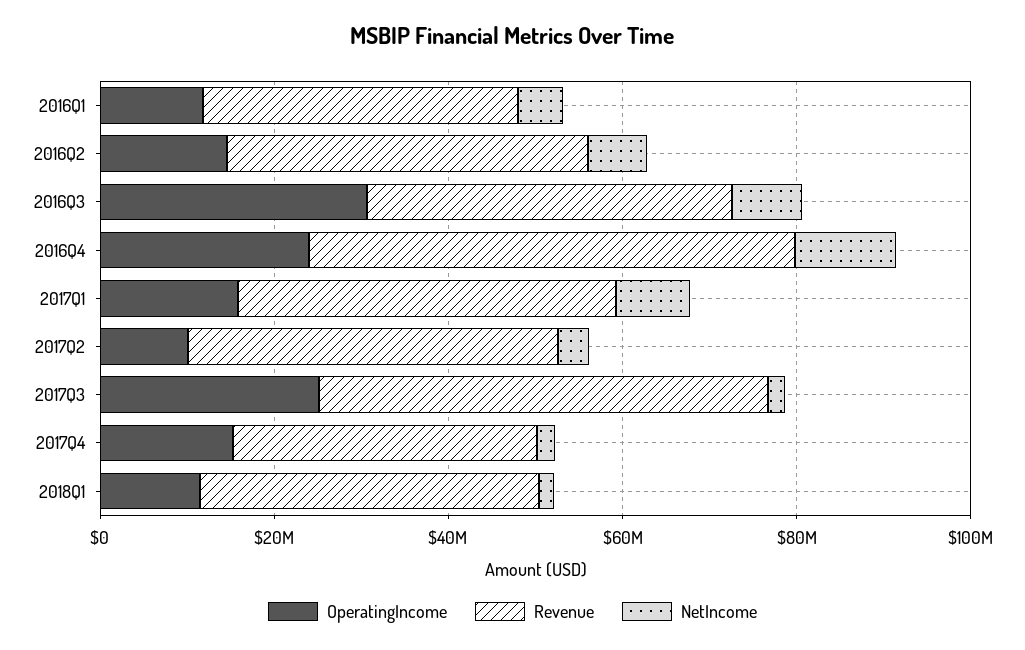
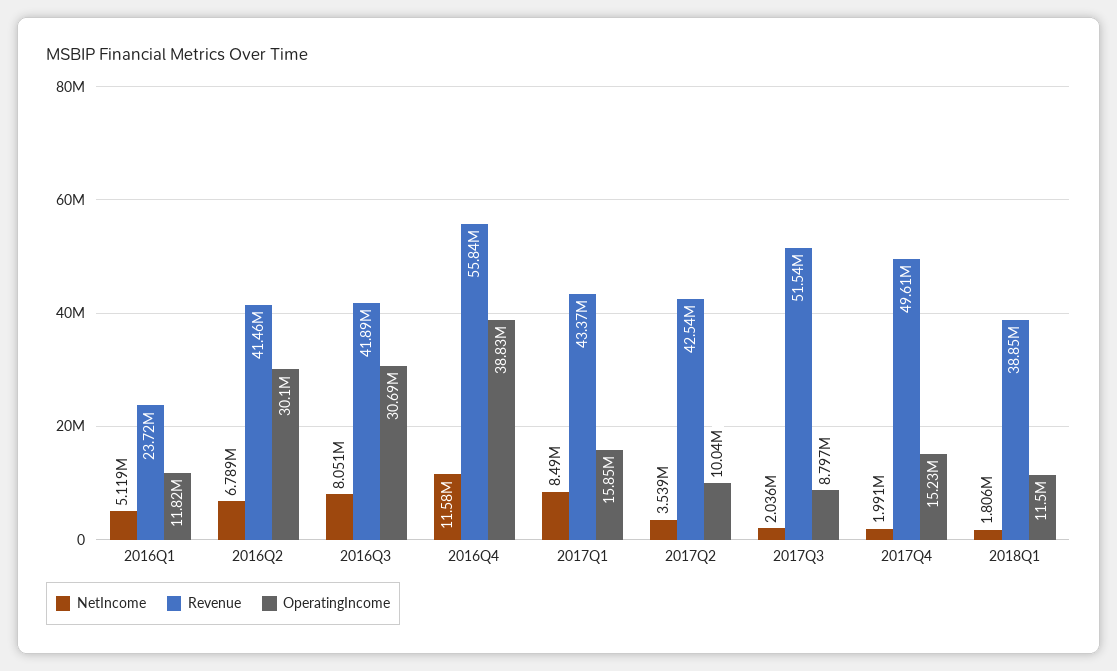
  {
    "OperatingIncome": {
      "2016Q1": 11820000,
-     "2016Q2": 15000000,
+     "2016Q2": 30100000,
      "2016Q3": 30690000,
-     "2016Q4": 25000000,
+     "2016Q4": 38830000,
      "2017Q1": 15850000,
      "2017Q2": 10040000,
-     "2017Q3": 25000000,
+     "2017Q3": 8797000,
      "2017Q4": 15230000,
      "2018Q1": 11500000
    },
    "Revenue": {
-     "2016Q1": 35000000,
+     "2016Q1": 23720000,
      "2016Q2": 41460000,
      "2016Q3": 41890000,
      "2016Q4": 55840000,
      "2017Q1": 43370000,
      "2017Q2": 42540000,
      "2017Q3": 51540000,
-     "2017Q4": 35000000,
+     "2017Q4": 49610000,
      "2018Q1": 38850000
    },
    "NetIncome": {
      "2016Q1": 5119000,
      "2016Q2": 6789000,
      "2016Q3": 8051000,
      "2016Q4": 11580000,
      "2017Q1": 8490000,
      "2017Q2": 3539000,
      "2017Q3": 2036000,
      "2017Q4": 1991000,
      "2018Q1": 1806000
    }
  }

